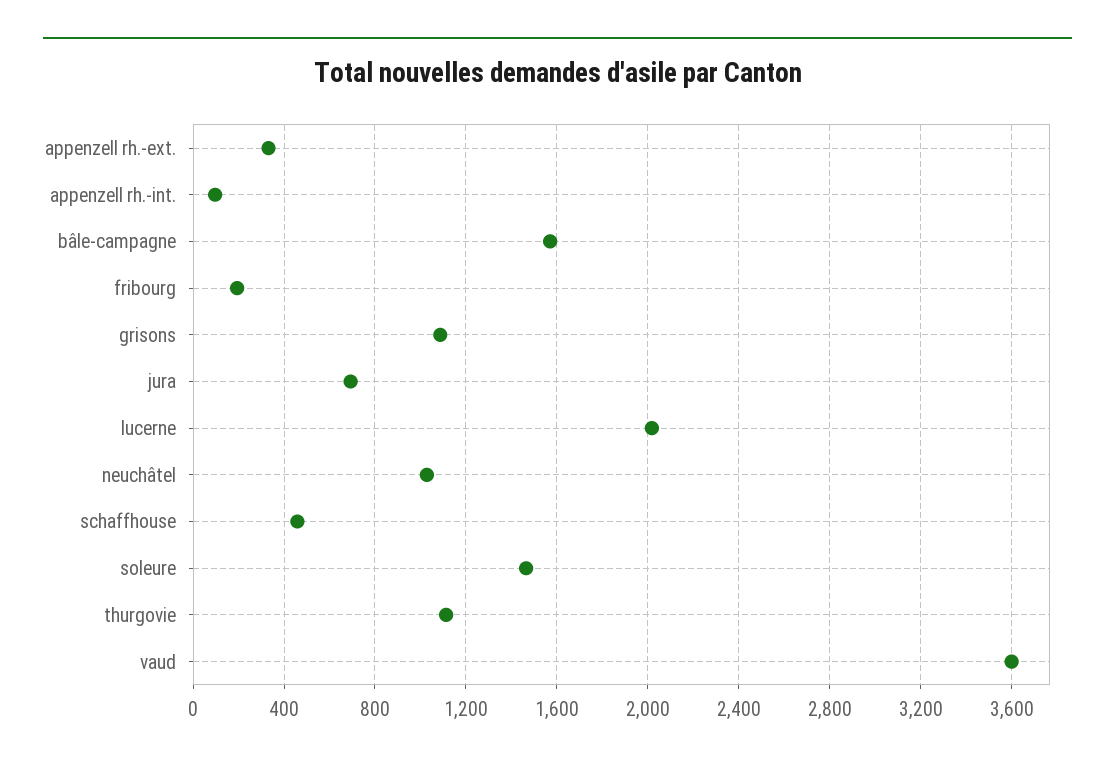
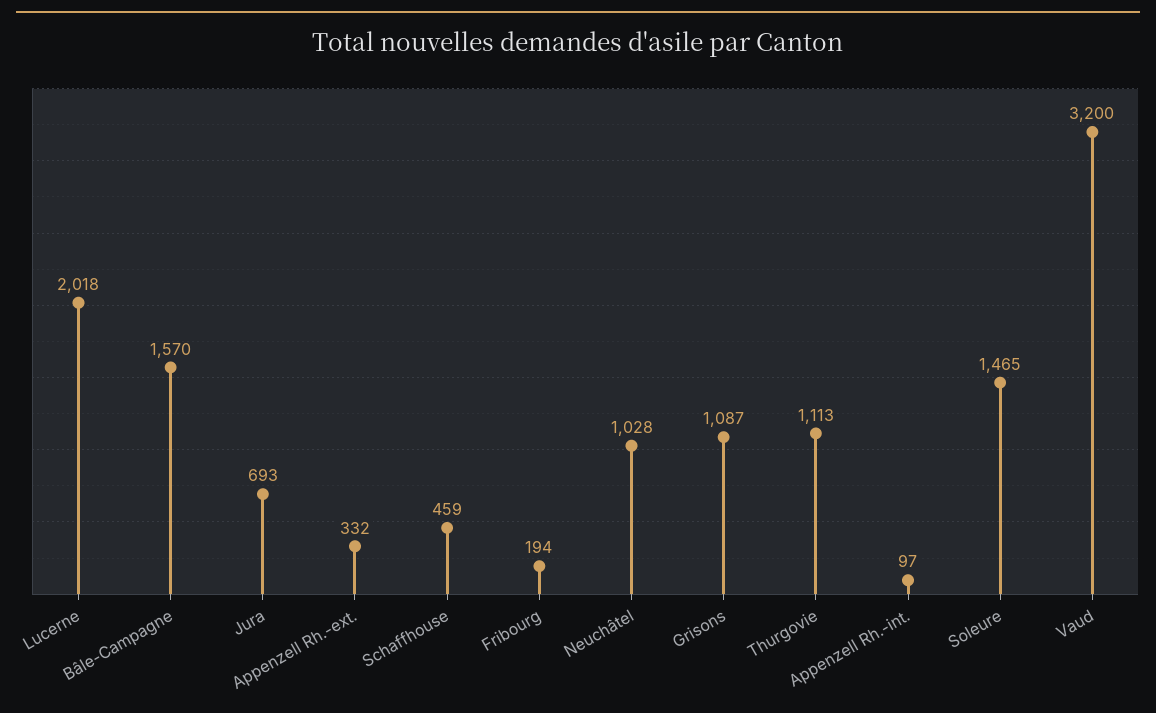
  {
    "appenzell rh.-ext.": 332,
    "appenzell rh.-int.": 97,
    "bâle-campagne": 1570,
    "fribourg": 194,
    "grisons": 1087,
    "jura": 693,
    "lucerne": 2018,
    "neuchâtel": 1028,
    "schaffhouse": 459,
    "soleure": 1465,
    "thurgovie": 1113,
-   "vaud": 3600
+   "vaud": 3200
  }

